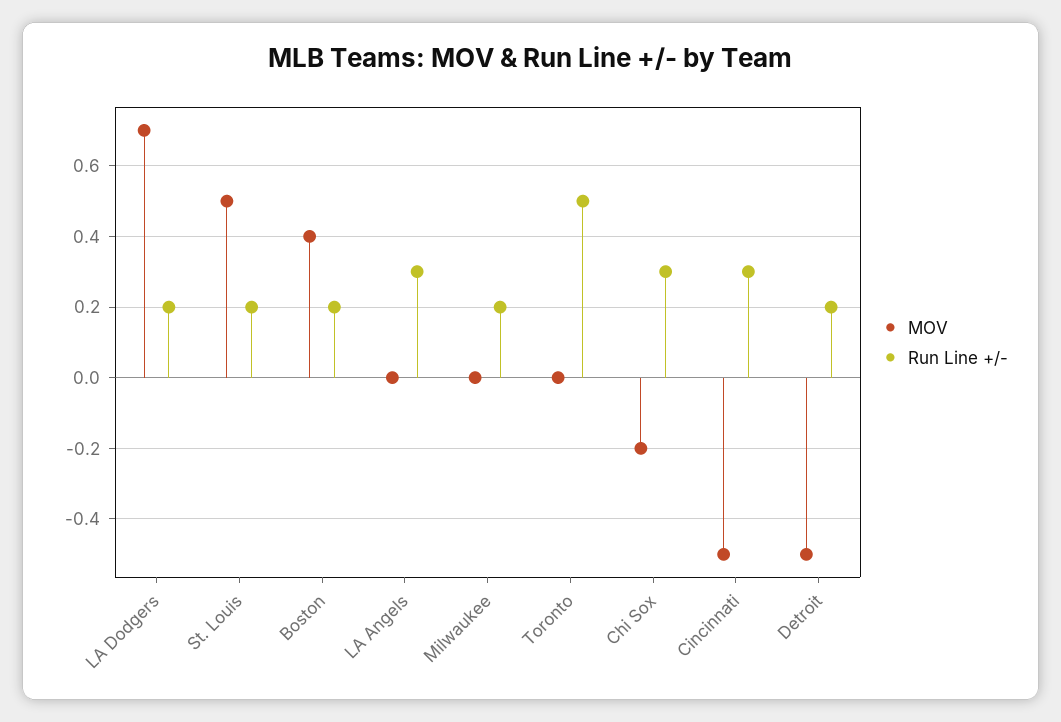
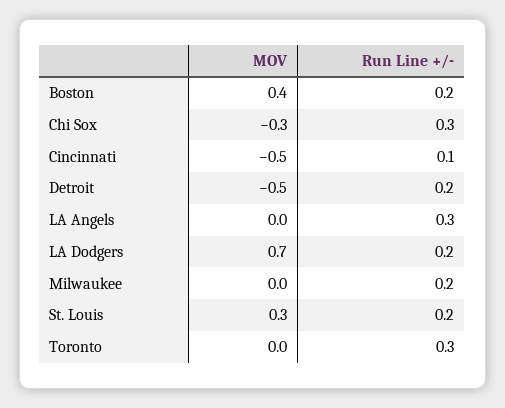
  {
    "MOV": {
      "LA Dodgers": 0.7,
-     "St. Louis": 0.5,
+     "St. Louis": 0.3,
      "Boston": 0.4,
      "LA Angels": 0,
      "Milwaukee": 0,
      "Toronto": 0,
-     "Chi Sox": -0.2,
+     "Chi Sox": -0.3,
      "Cincinnati": -0.5,
      "Detroit": -0.5
    },
    "Run Line +/-": {
      "LA Dodgers": 0.2,
      "St. Louis": 0.2,
      "Boston": 0.2,
      "LA Angels": 0.3,
      "Milwaukee": 0.2,
-     "Toronto": 0.5,
+     "Toronto": 0.3,
      "Chi Sox": 0.3,
-     "Cincinnati": 0.3,
+     "Cincinnati": 0.1,
      "Detroit": 0.2
    }
  }

